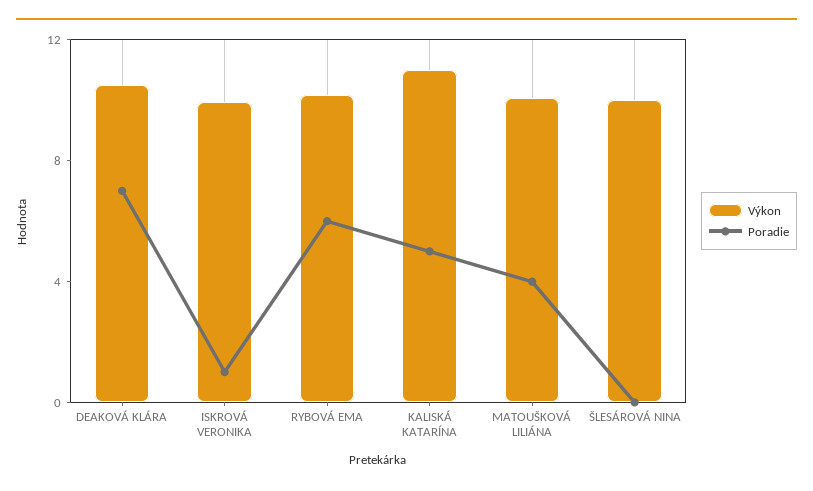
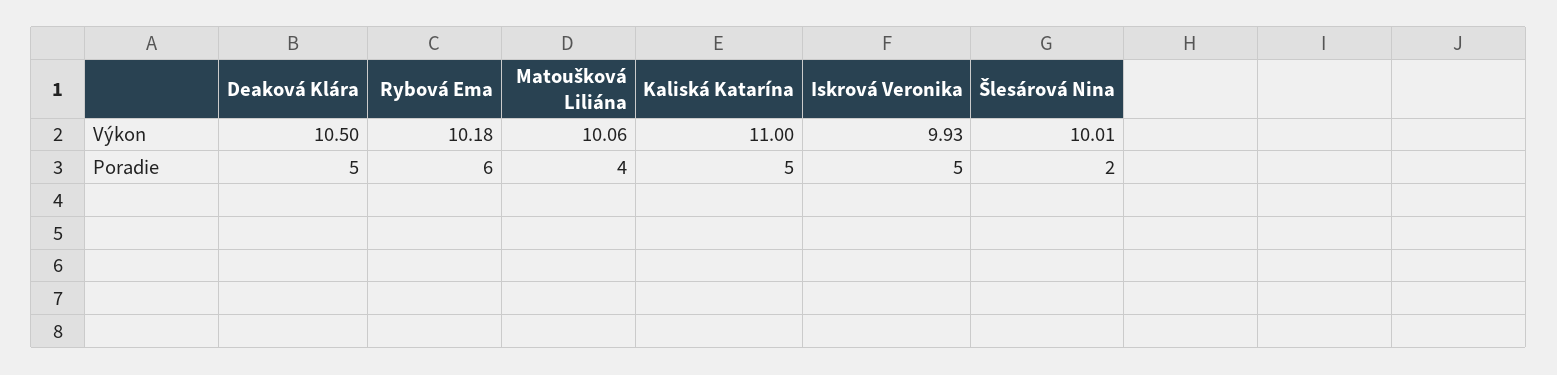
  {
    "Výkon": {
      "DEAKOVÁ KLÁRA": 10.5,
      "ISKROVÁ VERONIKA": 9.93,
      "RYBOVÁ EMA": 10.18,
      "KALISKÁ KATARÍNA": 11,
      "MATOUŠKOVÁ LILIÁNA": 10.06,
      "ŠLESÁROVÁ NINA": 10.01
    },
    "Poradie": {
-     "DEAKOVÁ KLÁRA": 7,
+     "DEAKOVÁ KLÁRA": 5,
-     "ISKROVÁ VERONIKA": 1,
+     "ISKROVÁ VERONIKA": 5,
      "RYBOVÁ EMA": 6,
      "KALISKÁ KATARÍNA": 5,
      "MATOUŠKOVÁ LILIÁNA": 4,
-     "ŠLESÁROVÁ NINA": 0
+     "ŠLESÁROVÁ NINA": 2
    }
  }

